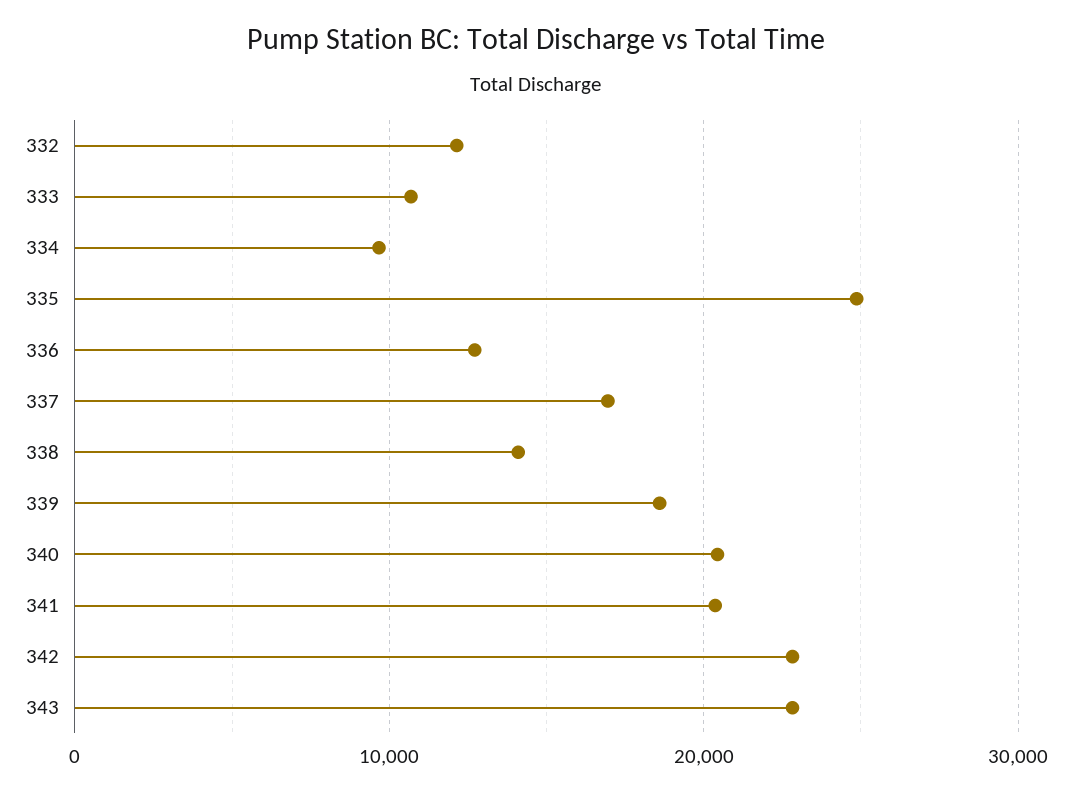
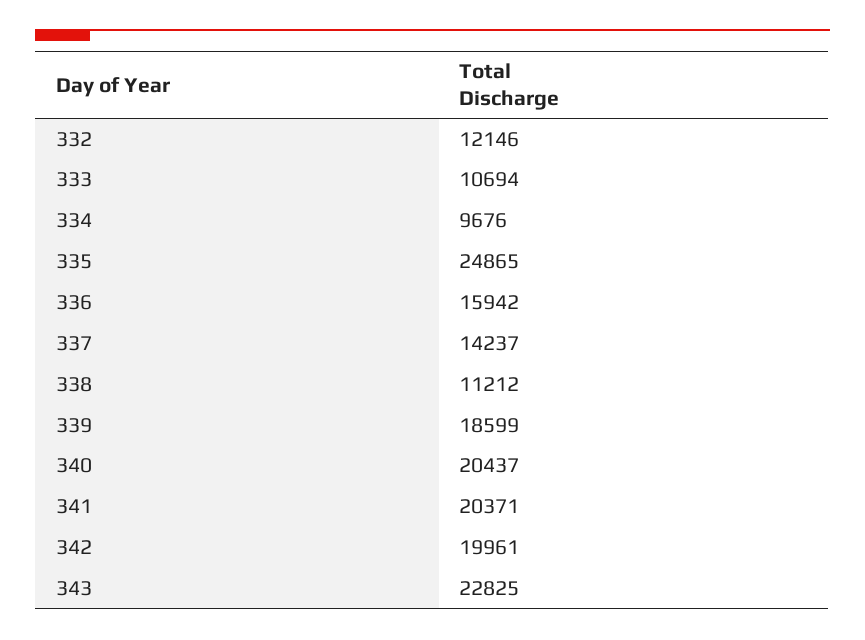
  {
    "332": 12146,
    "333": 10694,
    "334": 9676,
    "335": 24865,
-   "336": 13000,
+   "336": 15942,
-   "337": 17000,
+   "337": 14237,
-   "338": 14000,
+   "338": 11212,
    "339": 18599,
    "340": 20437,
    "341": 20371,
-   "342": 23000,
+   "342": 19961,
    "343": 22825
  }

